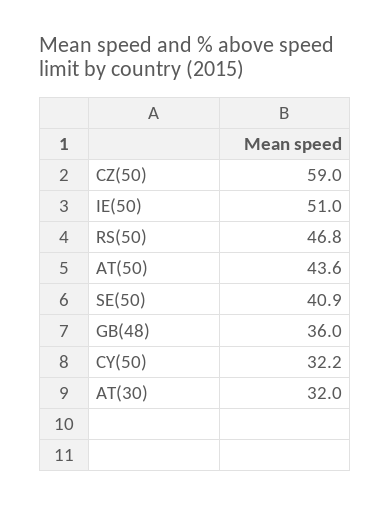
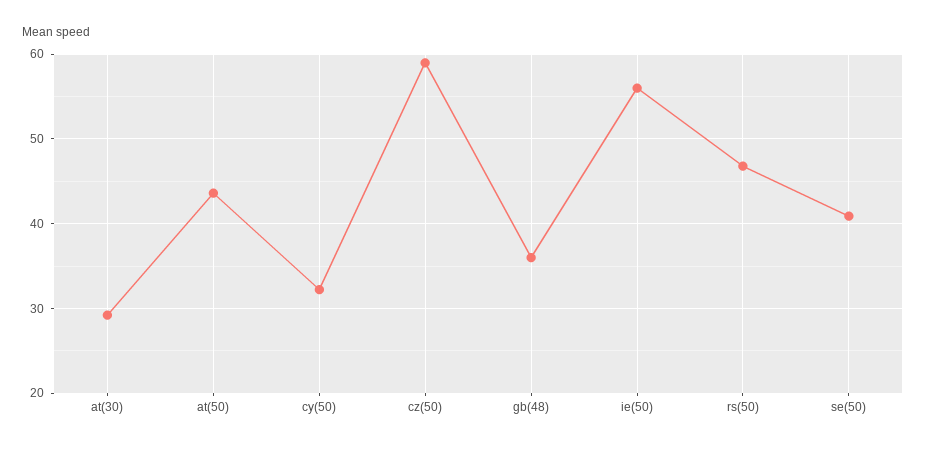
  {
    "CZ(50)": 59,
-   "IE(50)": 51,
+   "IE(50)": 56,
    "RS(50)": 46.8,
    "AT(50)": 43.6,
    "SE(50)": 40.9,
    "GB(48)": 36,
    "CY(50)": 32.2,
-   "AT(30)": 32
+   "AT(30)": 29
  }

